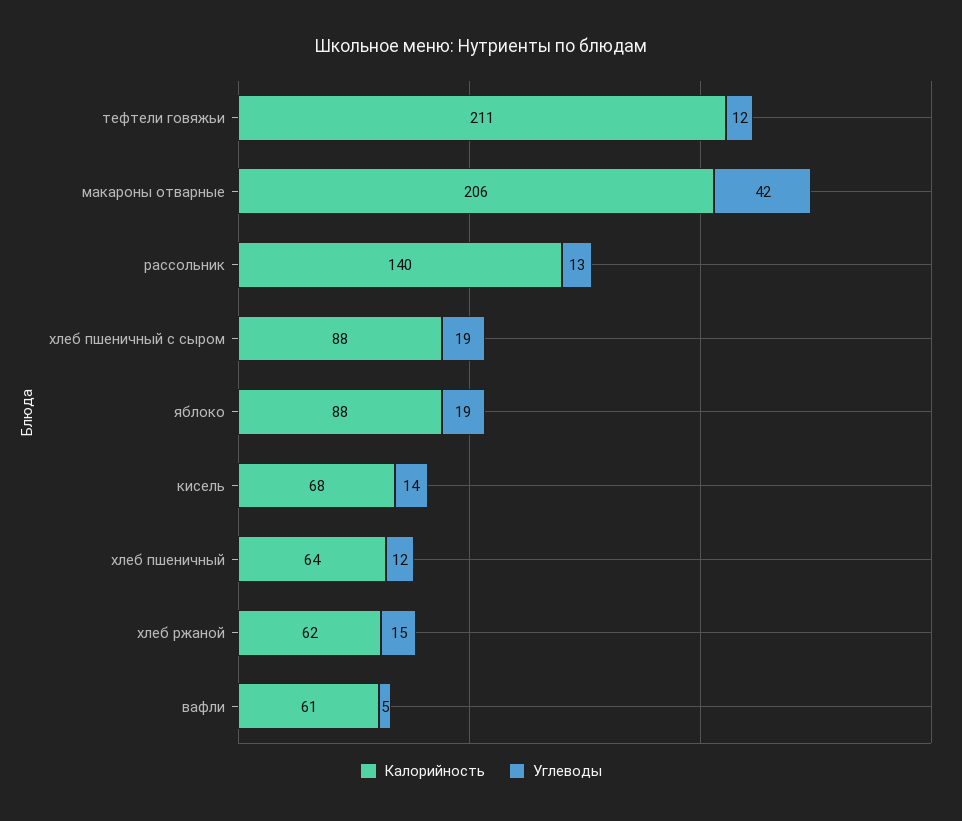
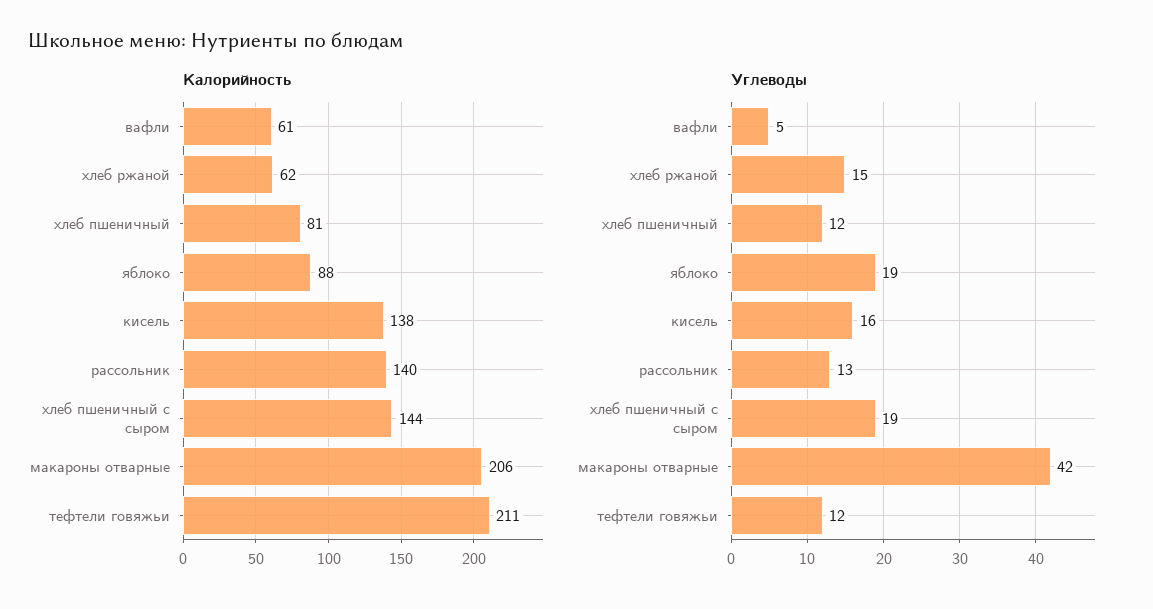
  {
    "Калорийность": {
      "тефтели говяжьи": 211,
      "макароны отварные": 206,
      "рассольник": 140,
-     "хлеб пшеничный с сыром": 88,
+     "хлеб пшеничный с сыром": 144,
      "яблоко": 88,
-     "кисель": 68,
+     "кисель": 138,
-     "хлеб пшеничный": 64,
+     "хлеб пшеничный": 81,
      "хлеб ржаной": 62,
      "вафли": 61
    },
    "Углеводы": {
      "тефтели говяжьи": 12,
      "макароны отварные": 42,
      "рассольник": 13,
      "хлеб пшеничный с сыром": 19,
      "яблоко": 19,
-     "кисель": 14,
+     "кисель": 16,
      "хлеб пшеничный": 12,
      "хлеб ржаной": 15,
      "вафли": 5
    }
  }

